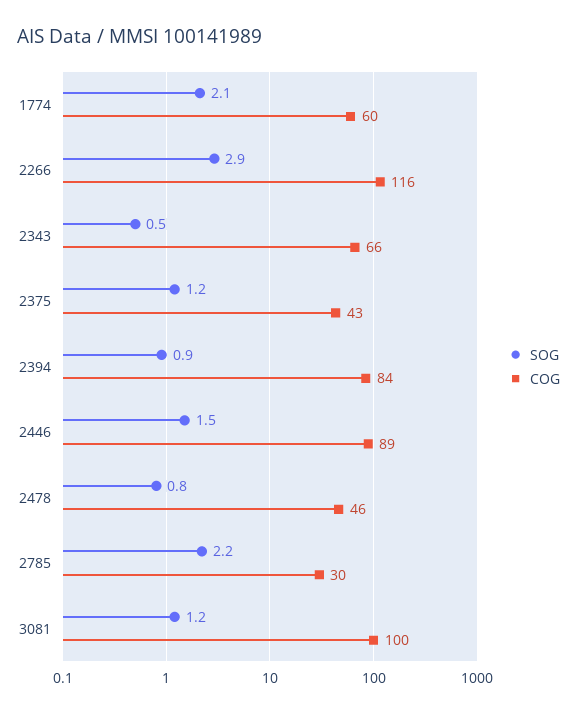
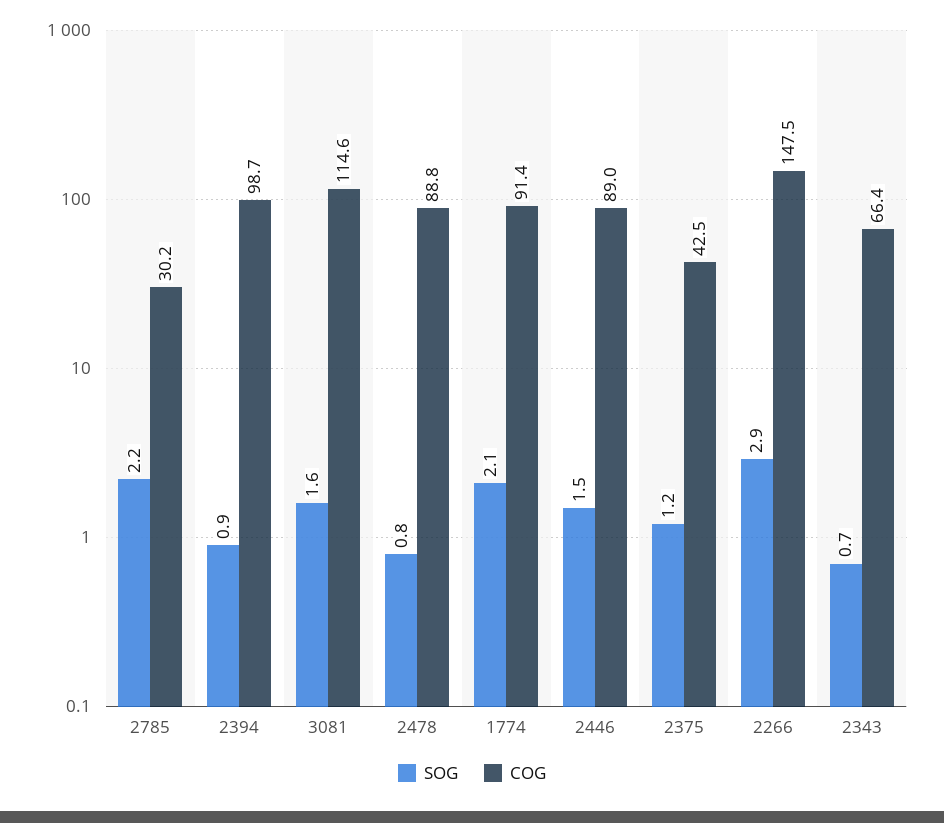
  {
    "SOG": {
      "1774": 2.1,
      "2266": 2.9,
-     "2343": 0.5,
+     "2343": 0.7,
      "2375": 1.2,
      "2394": 0.9,
      "2446": 1.5,
      "2478": 0.8,
      "2785": 2.2,
-     "3081": 1.2
+     "3081": 1.6
    },
    "COG": {
-     "1774": 60,
+     "1774": 91.4,
-     "2266": 116,
+     "2266": 147.5,
      "2343": 66.4,
      "2375": 42.5,
-     "2394": 84,
+     "2394": 98.7,
      "2446": 89,
-     "2478": 46,
+     "2478": 88.8,
      "2785": 30.2,
-     "3081": 100
+     "3081": 114.6
    }
  }

